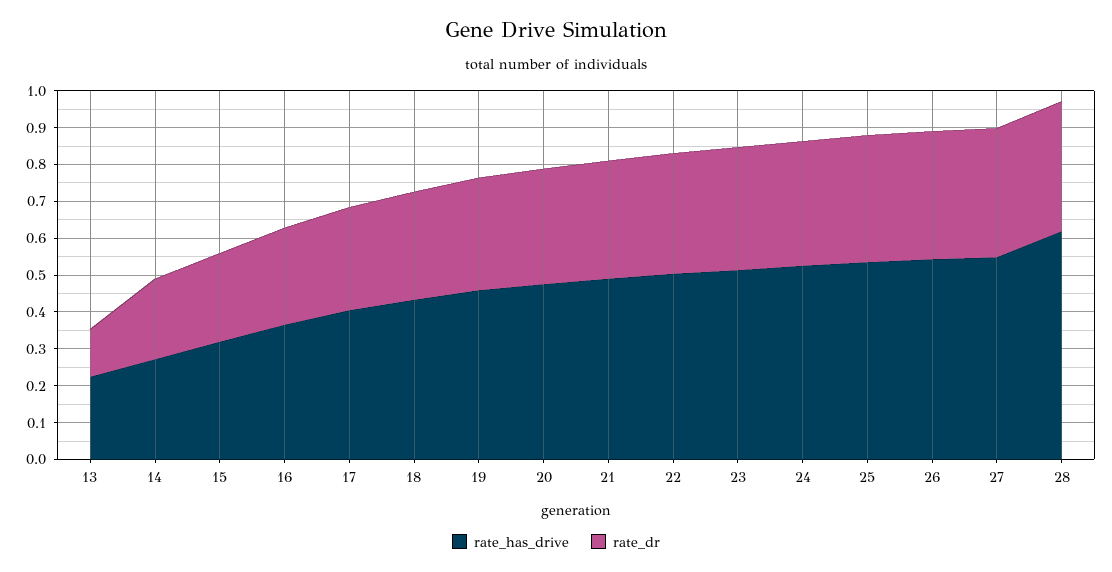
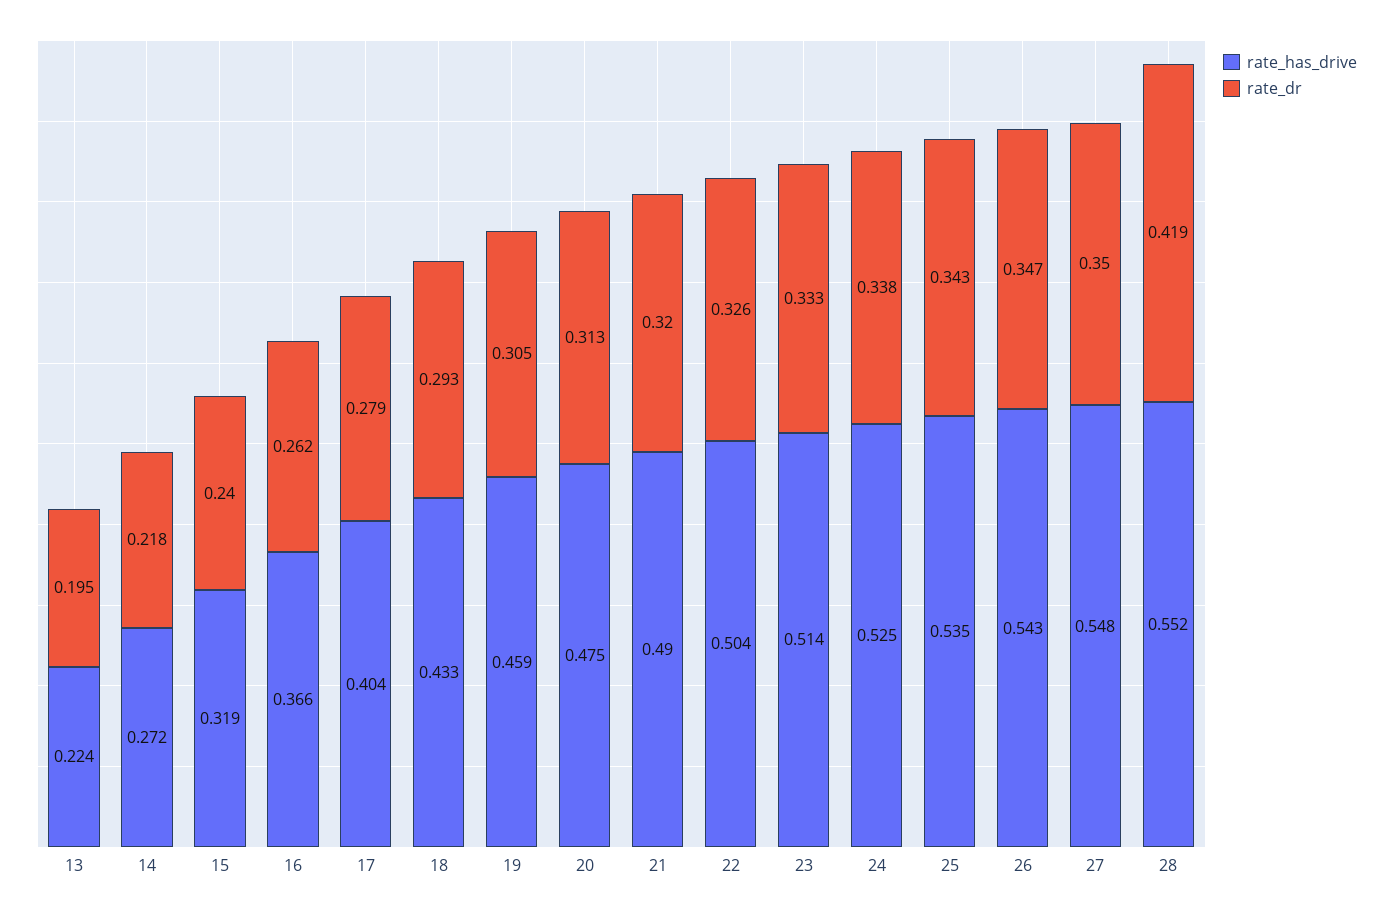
  {
    "rate_has_drive": {
      "13": 0.224,
      "14": 0.272,
      "15": 0.319,
      "16": 0.366,
      "17": 0.404,
      "18": 0.433,
      "19": 0.459,
      "20": 0.475,
      "21": 0.49,
      "22": 0.504,
      "23": 0.514,
      "24": 0.525,
      "25": 0.535,
      "26": 0.543,
      "27": 0.548,
-     "28": 0.625
+     "28": 0.552
    },
    "rate_dr": {
-     "13": 0.125,
+     "13": 0.195,
      "14": 0.218,
      "15": 0.24,
      "16": 0.262,
      "17": 0.279,
      "18": 0.293,
      "19": 0.305,
      "20": 0.313,
      "21": 0.32,
      "22": 0.326,
      "23": 0.333,
      "24": 0.338,
      "25": 0.343,
      "26": 0.347,
      "27": 0.35,
-     "28": 0.35
+     "28": 0.419
    }
  }

